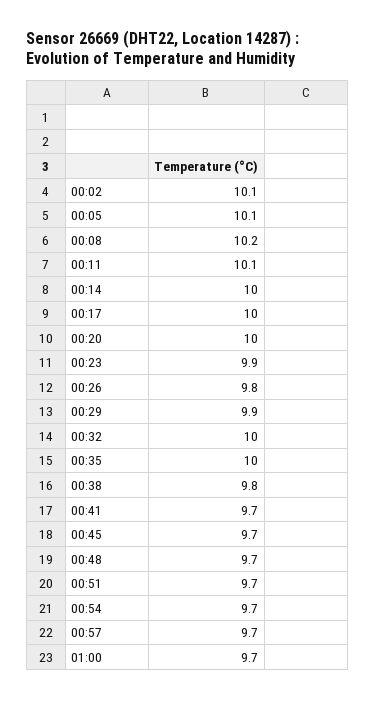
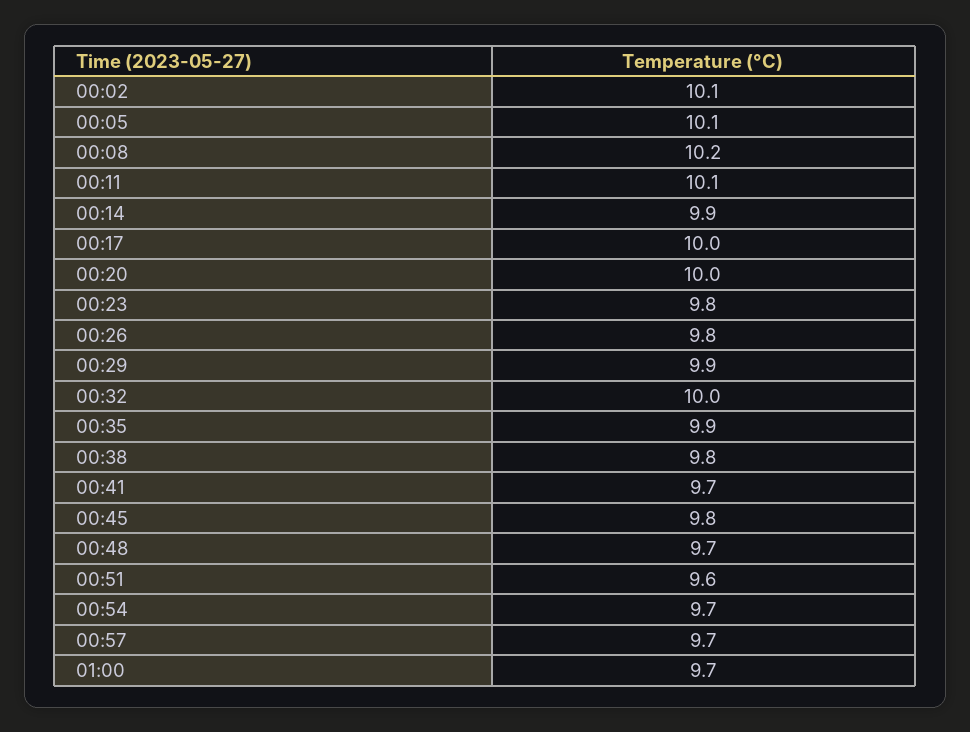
  {
    "00:02": 10.1,
    "00:05": 10.1,
    "00:08": 10.2,
    "00:11": 10.1,
-   "00:14": 10,
+   "00:14": 9.9,
    "00:17": 10,
    "00:20": 10,
-   "00:23": 9.9,
+   "00:23": 9.8,
    "00:26": 9.8,
    "00:29": 9.9,
    "00:32": 10,
-   "00:35": 10,
+   "00:35": 9.9,
    "00:38": 9.8,
    "00:41": 9.7,
-   "00:45": 9.7,
+   "00:45": 9.8,
    "00:48": 9.7,
-   "00:51": 9.7,
+   "00:51": 9.6,
    "00:54": 9.7,
    "00:57": 9.7,
    "01:00": 9.7
  }

